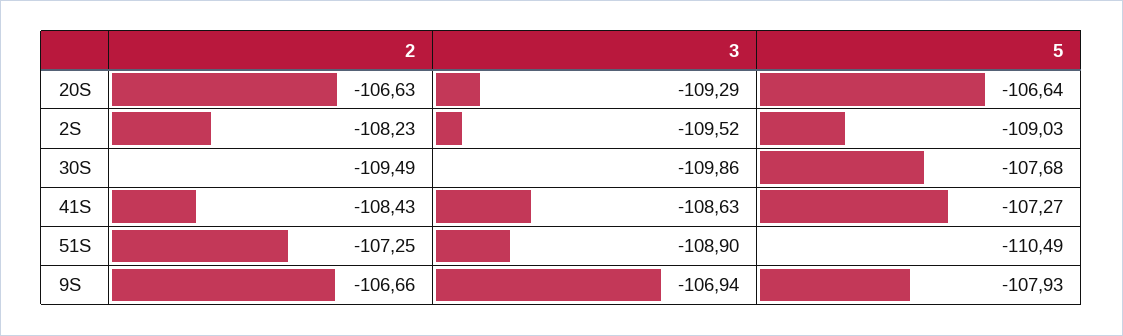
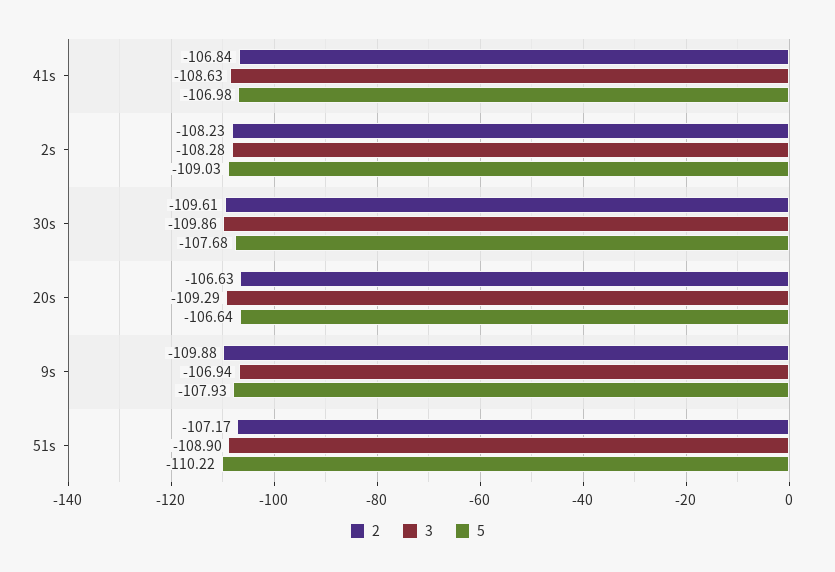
  {
    "2": {
      "20S": -106.63,
      "2S": -108.23,
-     "30S": -109.49,
+     "30S": -109.61,
-     "41S": -108.43,
+     "41S": -106.84,
-     "51S": -107.25,
+     "51S": -107.17,
-     "9S": -106.66
+     "9S": -109.88
    },
    "3": {
      "20S": -109.29,
-     "2S": -109.52,
+     "2S": -108.28,
      "30S": -109.86,
      "41S": -108.63,
      "51S": -108.9,
      "9S": -106.94
    },
    "5": {
      "20S": -106.64,
      "2S": -109.03,
      "30S": -107.68,
-     "41S": -107.27,
+     "41S": -106.98,
-     "51S": -110.49,
+     "51S": -110.22,
      "9S": -107.93
    }
  }

